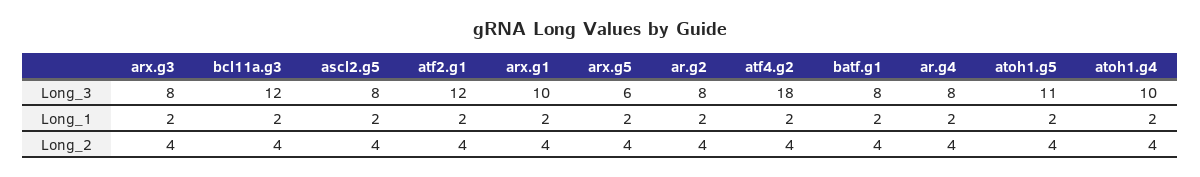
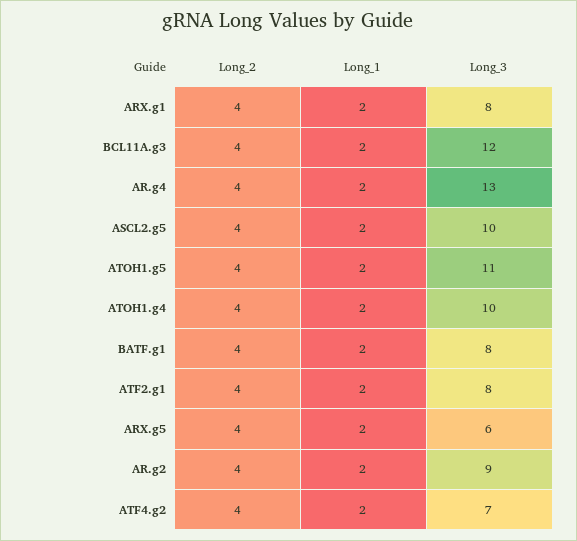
  {
-   "arx.g3": {
-     "Long_3": 8,
-     "Long_1": 2,
-     "Long_2": 4
-   },
    "bcl11a.g3": {
      "Long_3": 12,
      "Long_1": 2,
      "Long_2": 4
    },
    "ascl2.g5": {
-     "Long_3": 8,
+     "Long_3": 10,
      "Long_1": 2,
      "Long_2": 4
    },
    "atf2.g1": {
-     "Long_3": 12,
+     "Long_3": 8,
      "Long_1": 2,
      "Long_2": 4
    },
    "arx.g1": {
-     "Long_3": 10,
+     "Long_3": 8,
      "Long_1": 2,
      "Long_2": 4
    },
    "arx.g5": {
      "Long_3": 6,
      "Long_1": 2,
      "Long_2": 4
    },
    "ar.g2": {
-     "Long_3": 8,
+     "Long_3": 9,
      "Long_1": 2,
      "Long_2": 4
    },
    "atf4.g2": {
-     "Long_3": 18,
+     "Long_3": 7,
      "Long_1": 2,
      "Long_2": 4
    },
    "batf.g1": {
      "Long_3": 8,
      "Long_1": 2,
      "Long_2": 4
    },
    "ar.g4": {
-     "Long_3": 8,
+     "Long_3": 13,
      "Long_1": 2,
      "Long_2": 4
    },
    "atoh1.g5": {
      "Long_3": 11,
      "Long_1": 2,
      "Long_2": 4
    },
    "atoh1.g4": {
      "Long_3": 10,
      "Long_1": 2,
      "Long_2": 4
    }
  }

